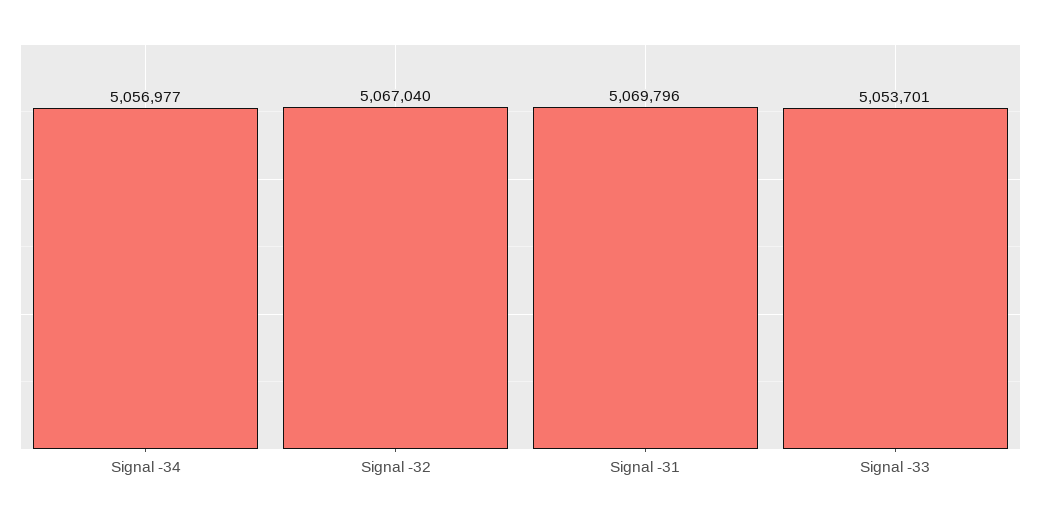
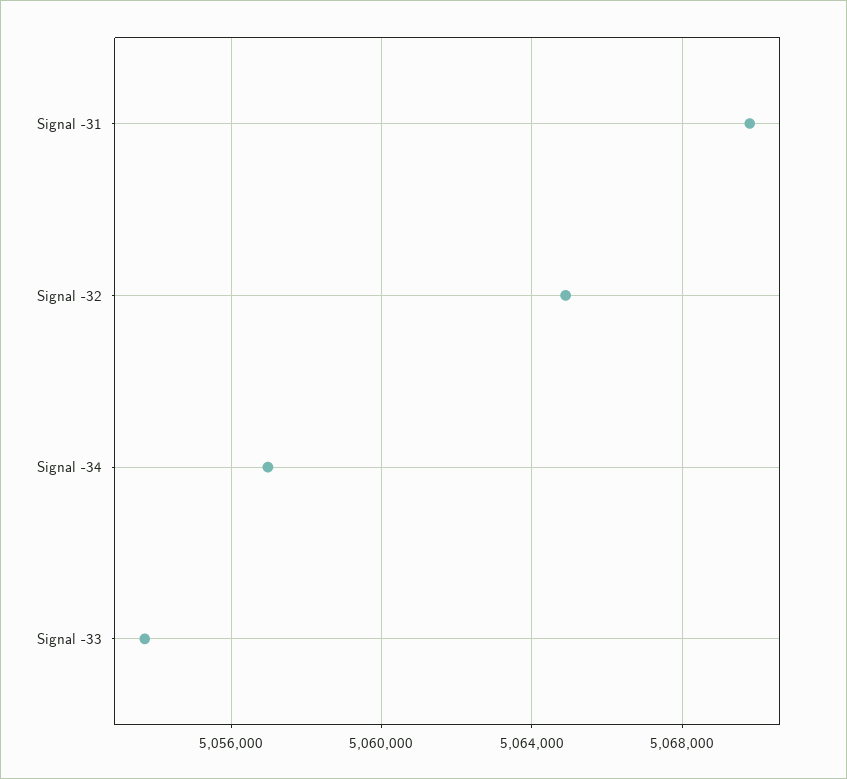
  {
    "Signal -34": 5056977,
-   "Signal -32": 5067040,
+   "Signal -32": 5065000,
    "Signal -31": 5069796,
    "Signal -33": 5053701
  }

